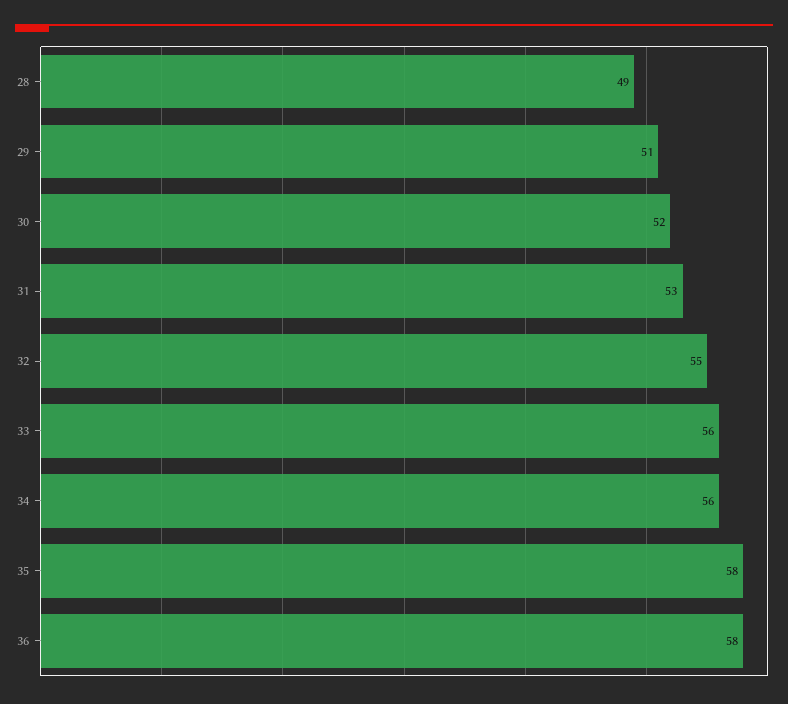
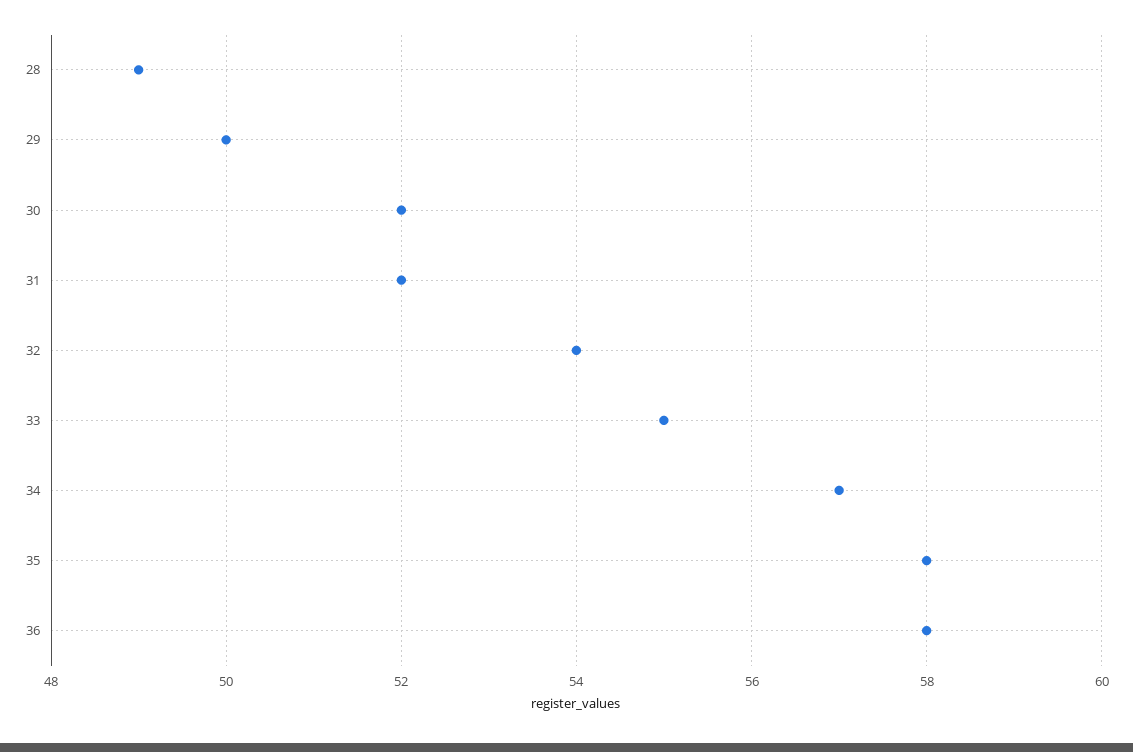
  {
    "28": 49,
-   "29": 51,
+   "29": 50,
    "30": 52,
-   "31": 53,
+   "31": 52,
-   "32": 55,
+   "32": 54,
-   "33": 56,
+   "33": 55,
-   "34": 56,
+   "34": 57,
    "35": 58,
    "36": 58
  }

